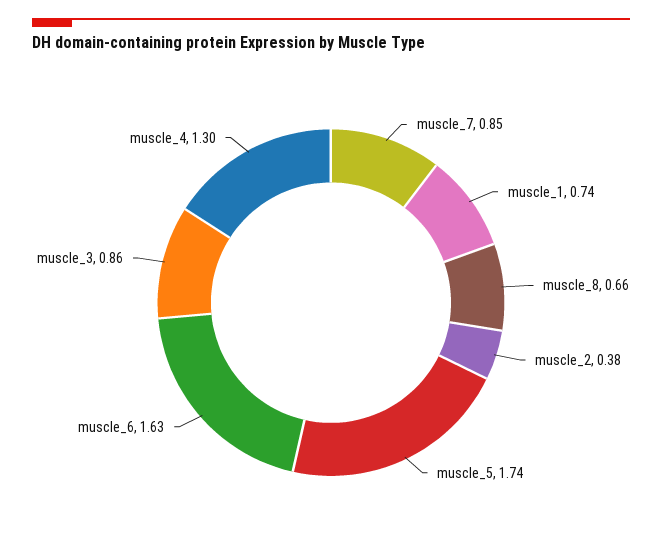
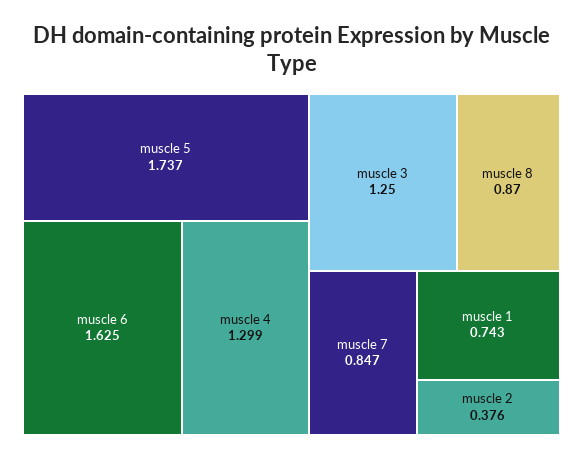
  {
    "muscle_7": 0.847,
    "muscle_1": 0.743,
-   "muscle_8": 0.66,
+   "muscle_8": 0.87,
    "muscle_2": 0.376,
    "muscle_5": 1.737,
    "muscle_6": 1.625,
-   "muscle_3": 0.86,
+   "muscle_3": 1.25,
    "muscle_4": 1.299
  }

